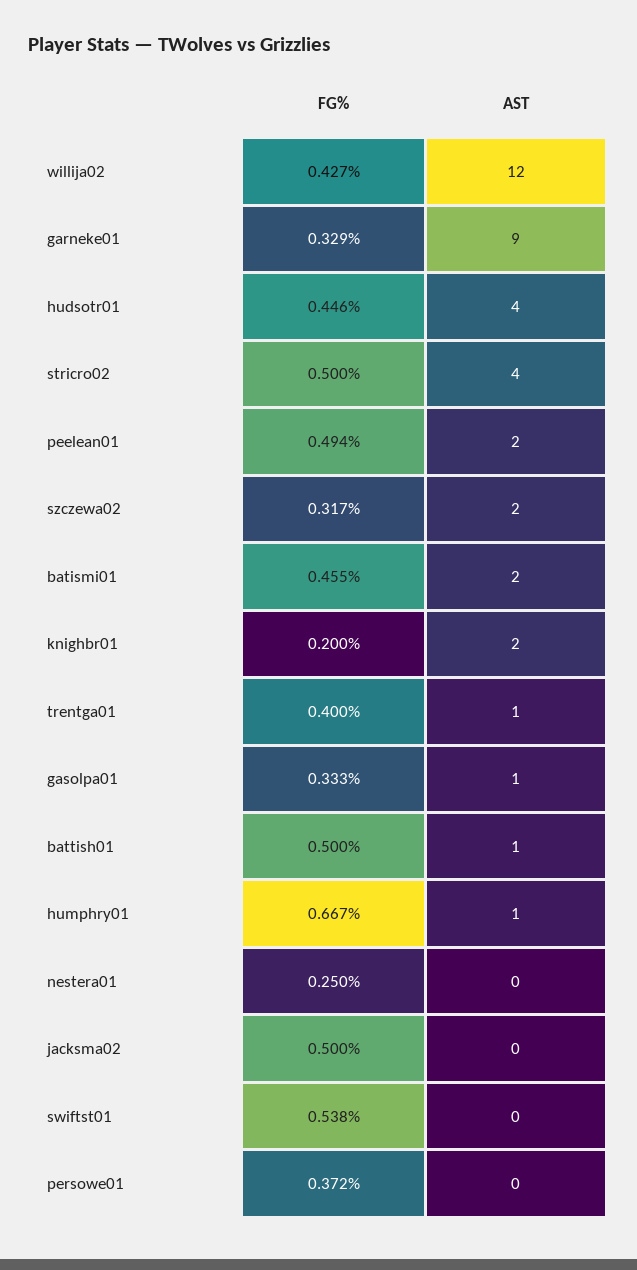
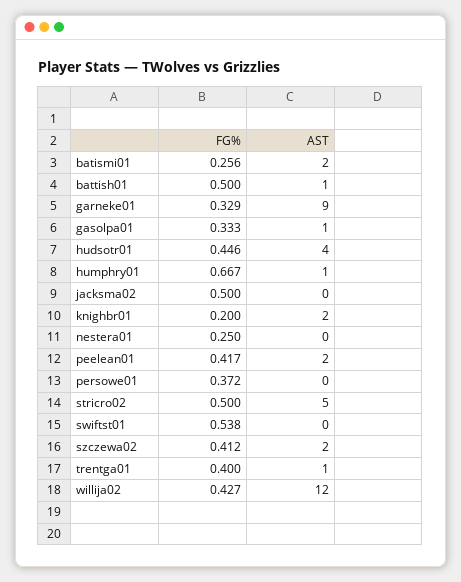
  {
    "FG%": {
      "willija02": 0.427,
      "garneke01": 0.329,
      "hudsotr01": 0.446,
      "stricro02": 0.5,
-     "peelean01": 0.494,
+     "peelean01": 0.417,
-     "szczewa02": 0.317,
+     "szczewa02": 0.412,
-     "batismi01": 0.455,
+     "batismi01": 0.256,
      "knighbr01": 0.2,
      "trentga01": 0.4,
      "gasolpa01": 0.333,
      "battish01": 0.5,
      "humphry01": 0.667,
      "nestera01": 0.25,
      "jacksma02": 0.5,
      "swiftst01": 0.538,
      "persowe01": 0.372
    },
    "AST": {
      "willija02": 12,
      "garneke01": 9,
      "hudsotr01": 4,
-     "stricro02": 4,
+     "stricro02": 5,
      "peelean01": 2,
      "szczewa02": 2,
      "batismi01": 2,
      "knighbr01": 2,
      "trentga01": 1,
      "gasolpa01": 1,
      "battish01": 1,
      "humphry01": 1,
      "nestera01": 0,
      "jacksma02": 0,
      "swiftst01": 0,
      "persowe01": 0
    }
  }

